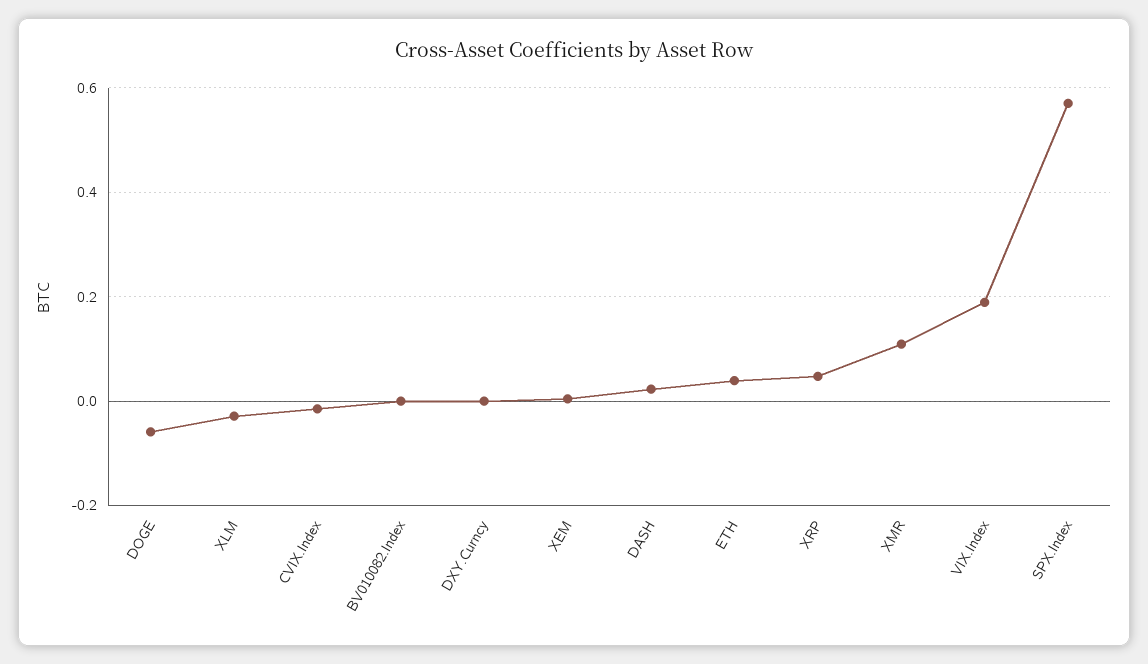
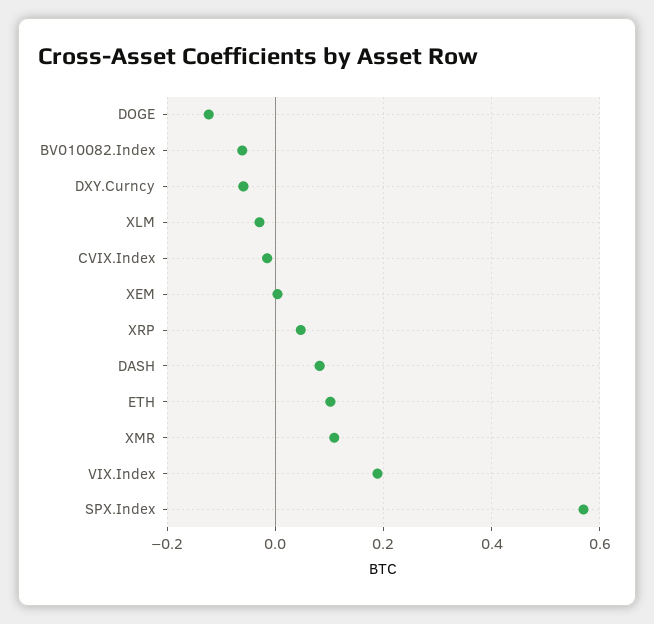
  {
-   "DOGE": -0.06,
+   "DOGE": -0.12,
    "XLM": -0.02,
    "CVIX.Index": -0.02,
-   "BV010082.Index": 0,
+   "BV010082.Index": -0.06,
-   "DXY.Curncy": 0,
+   "DXY.Curncy": -0.06,
    "XEM": 0,
-   "DASH": 0.02,
+   "DASH": 0.08,
-   "ETH": 0.04,
+   "ETH": 0.1,
    "XRP": 0.04,
    "XMR": 0.1,
    "VIX.Index": 0.18,
    "SPX.Index": 0.58
  }

